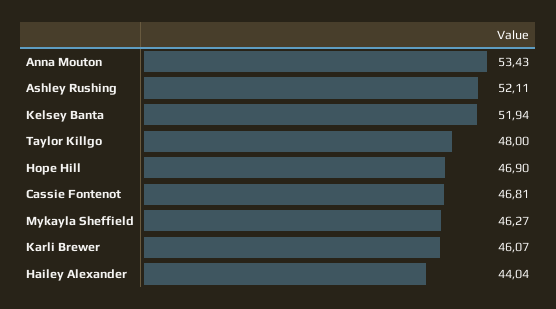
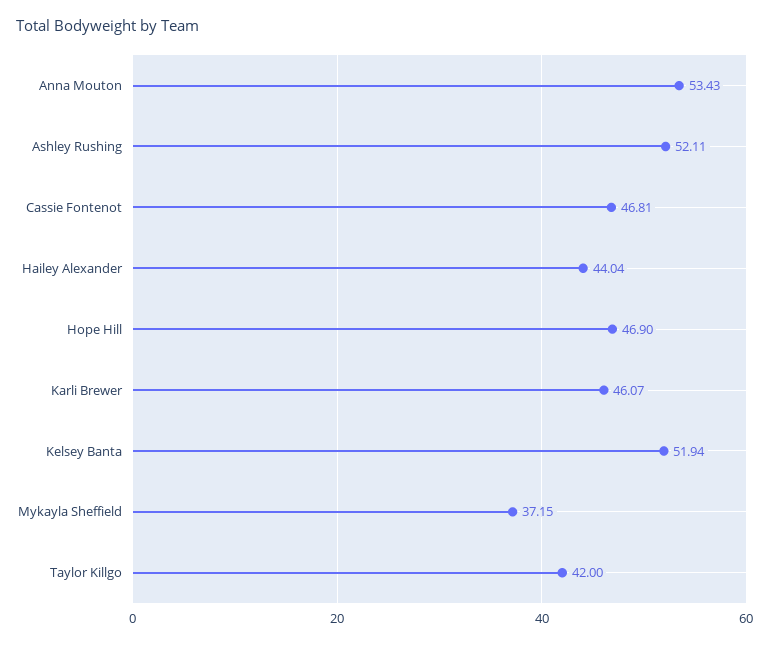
  {
    "Anna Mouton": 53.43,
    "Ashley Rushing": 52.11,
    "Kelsey Banta": 51.94,
-   "Taylor Killgo": 48,
+   "Taylor Killgo": 42,
    "Hope Hill": 46.9,
    "Cassie Fontenot": 46.81,
-   "Mykayla Sheffield": 46.27,
+   "Mykayla Sheffield": 37.15,
    "Karli Brewer": 46.07,
    "Hailey Alexander": 44.04
  }

